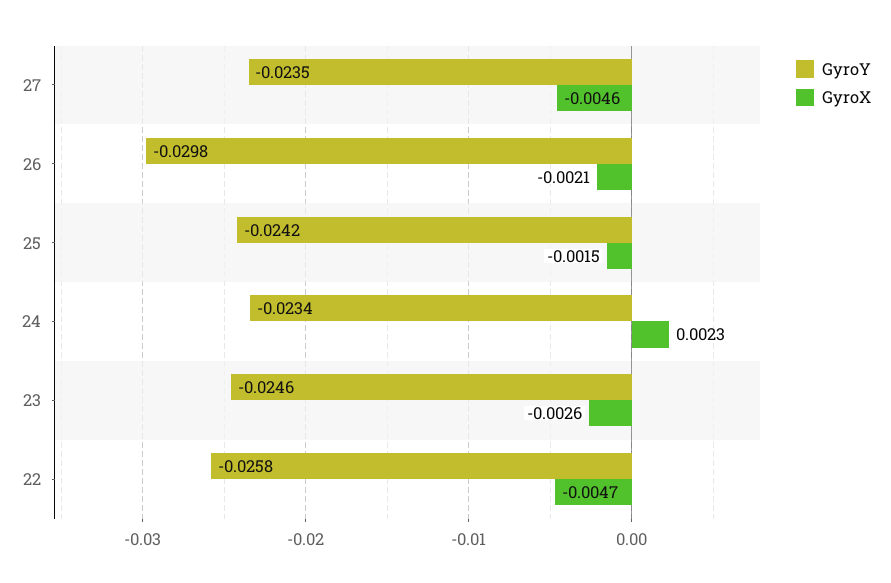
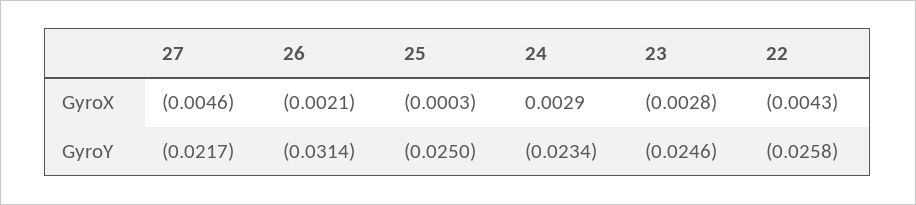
  {
    "GyroY": {
-     "27": -0.0235,
+     "27": -0.0217,
-     "26": -0.0298,
+     "26": -0.0314,
-     "25": -0.0242,
+     "25": -0.025,
      "24": -0.0234,
      "23": -0.0246,
      "22": -0.0258
    },
    "GyroX": {
      "27": -0.0046,
      "26": -0.0021,
-     "25": -0.0015,
+     "25": -0.0003,
-     "24": 0.0023,
+     "24": 0.0029,
-     "23": -0.0026,
+     "23": -0.0028,
-     "22": -0.0047
+     "22": -0.0043
    }
  }

